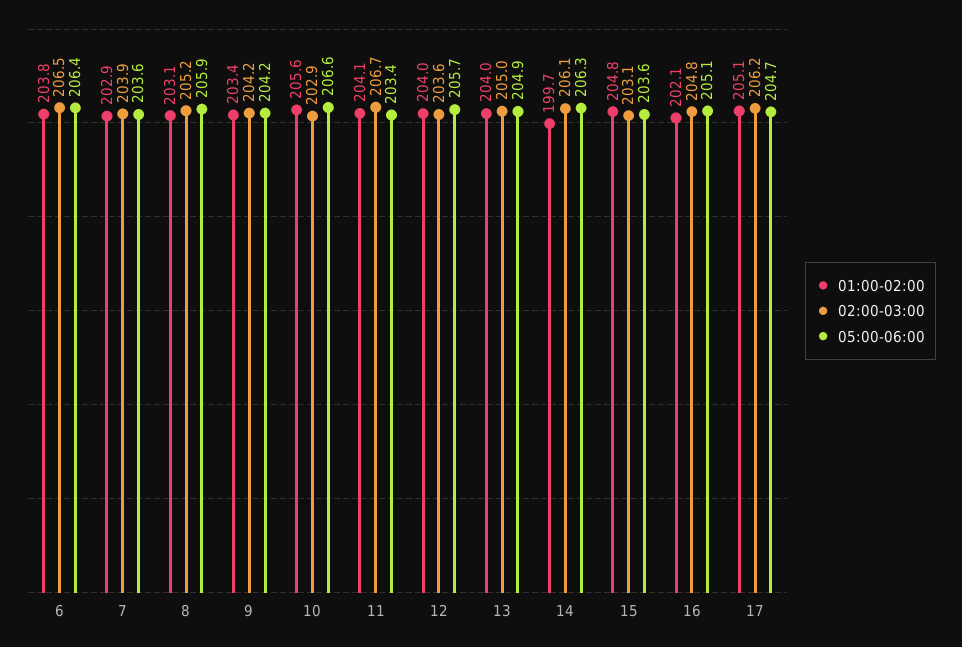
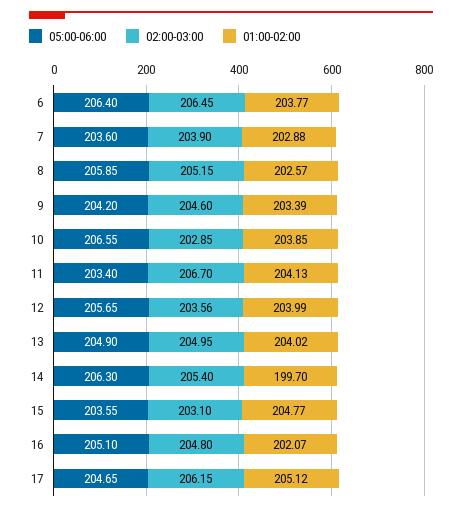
  {
    "01:00-02:00": {
      "6": 203.77,
      "7": 202.88,
-     "8": 203.1,
+     "8": 202.57,
      "9": 203.39,
-     "10": 205.6,
+     "10": 203.85,
      "11": 204.13,
      "12": 203.99,
      "13": 204.02,
      "14": 199.7,
      "15": 204.77,
      "16": 202.07,
      "17": 205.12
    },
    "02:00-03:00": {
      "6": 206.45,
      "7": 203.9,
      "8": 205.15,
-     "9": 204.2,
+     "9": 204.6,
      "10": 202.85,
      "11": 206.7,
      "12": 203.56,
      "13": 204.95,
-     "14": 206.1,
+     "14": 205.4,
      "15": 203.1,
      "16": 204.8,
      "17": 206.15
    },
    "05:00-06:00": {
      "6": 206.4,
      "7": 203.6,
      "8": 205.85,
      "9": 204.2,
      "10": 206.55,
      "11": 203.4,
      "12": 205.65,
      "13": 204.9,
      "14": 206.3,
      "15": 203.55,
      "16": 205.1,
      "17": 204.65
    }
  }

